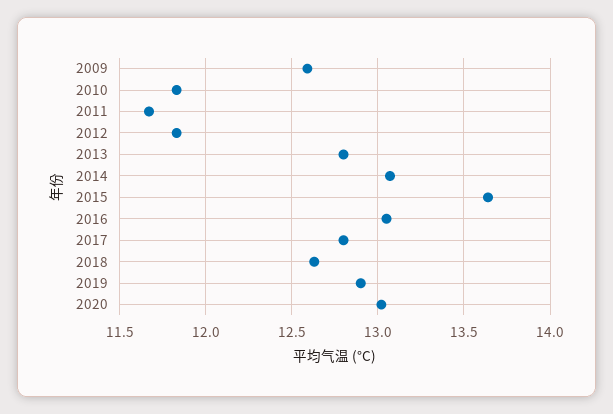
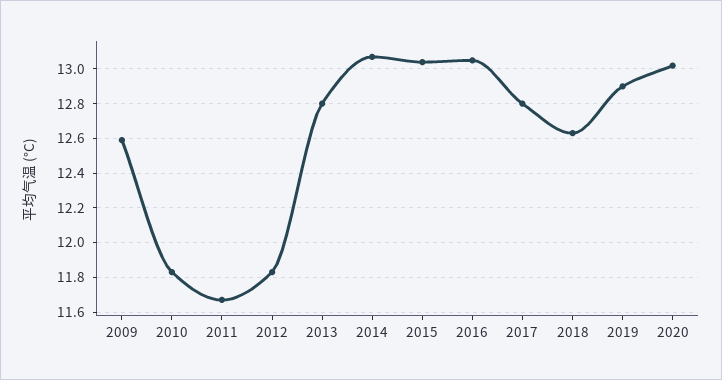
  {
    "2009": 12.6,
    "2010": 11.85,
    "2011": 11.65,
    "2012": 11.85,
    "2013": 12.8,
    "2014": 13.05,
-   "2015": 13.65,
+   "2015": 13.05,
    "2016": 13.05,
    "2017": 12.8,
    "2018": 12.65,
    "2019": 12.9,
    "2020": 13
  }

